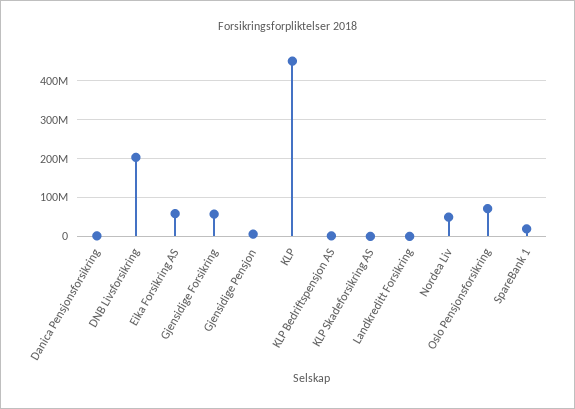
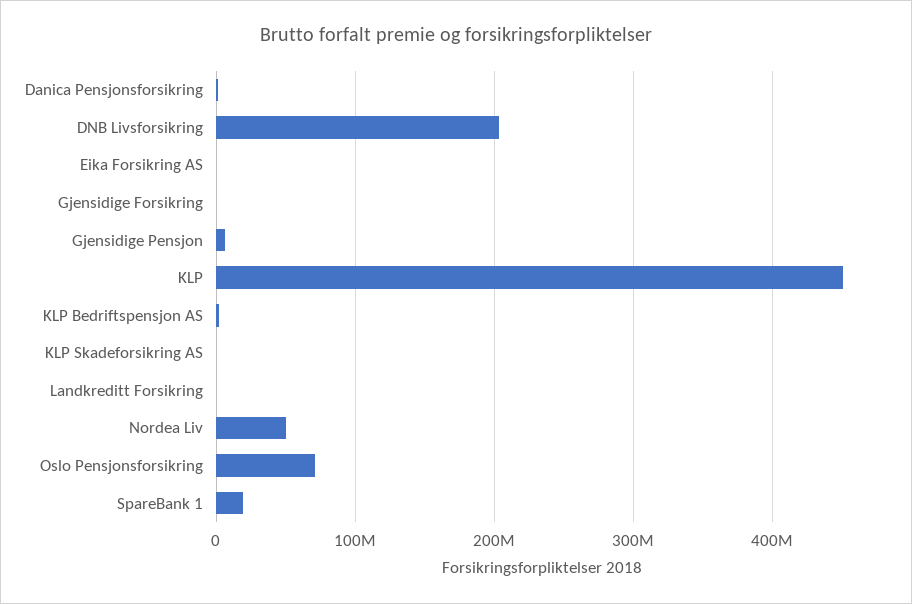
  {
    "Danica Pensjonsforsikring": 0,
    "DNB Livsforsikring": 200000000,
-   "Eika Forsikring AS": 60000000,
+   "Eika Forsikring AS": 0,
-   "Gjensidige Forsikring": 60000000,
+   "Gjensidige Forsikring": 0,
    "Gjensidige Pensjon": 10000000,
    "KLP": 450000000,
    "KLP Bedriftspensjon AS": 0,
    "KLP Skadeforsikring AS": 0,
    "Landkreditt Forsikring": 0,
    "Nordea Liv": 50000000,
    "Oslo Pensjonsforsikring": 70000000,
    "SpareBank 1": 20000000
  }

